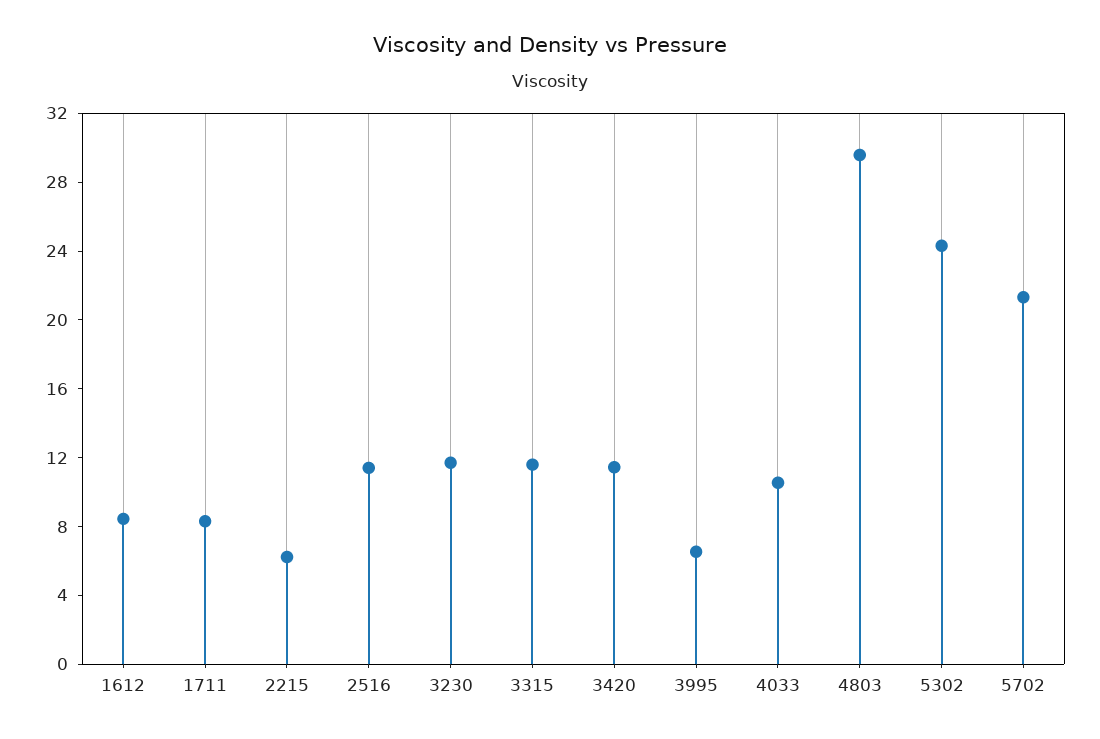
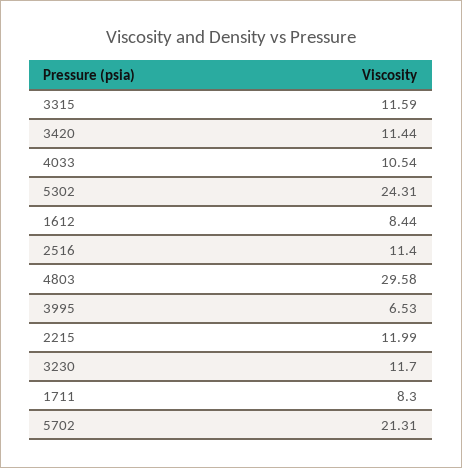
  {
    "1612": 8.44,
    "1711": 8.3,
-   "2215": 6,
+   "2215": 11.99,
    "2516": 11.4,
    "3230": 11.7,
    "3315": 11.59,
    "3420": 11.44,
    "3995": 6.53,
    "4033": 10.54,
    "4803": 29.58,
    "5302": 24.31,
    "5702": 21.31
  }

